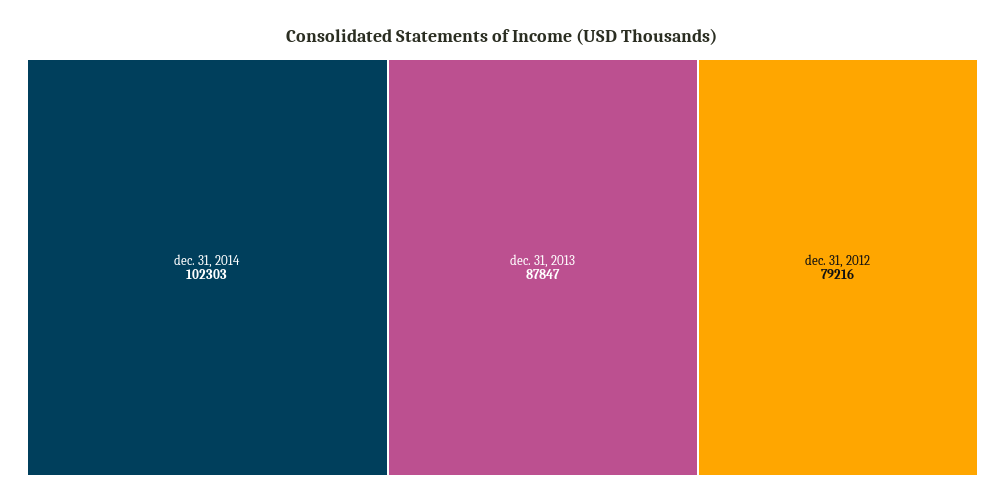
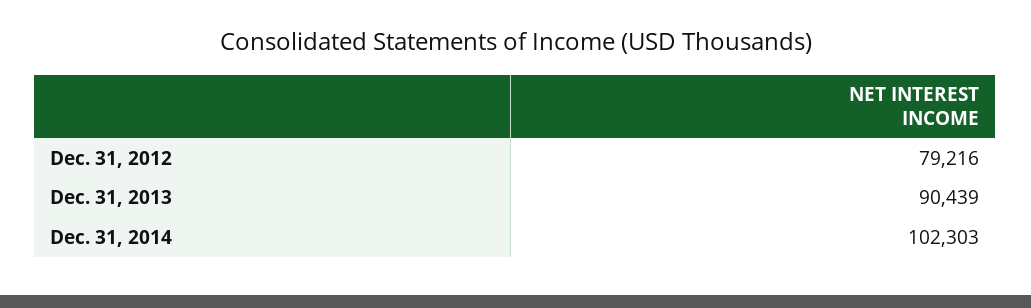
  {
    "dec. 31, 2014": 102303,
-   "dec. 31, 2013": 87847,
+   "dec. 31, 2013": 90439,
    "dec. 31, 2012": 79216
  }

